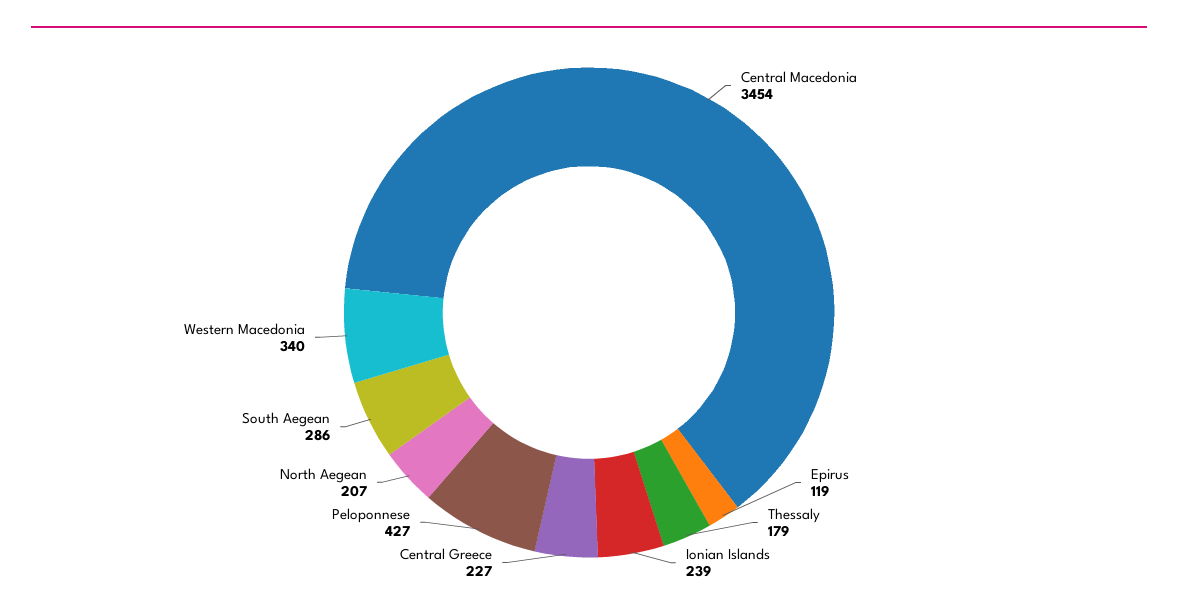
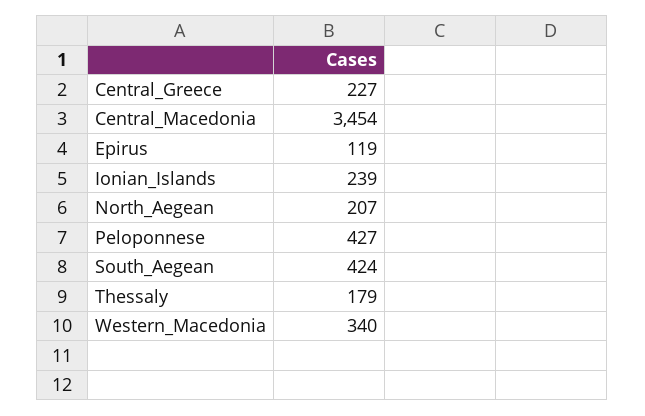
  {
    "Central Macedonia": 3454,
    "Epirus": 119,
    "Thessaly": 179,
    "Ionian Islands": 239,
    "Central Greece": 227,
    "Peloponnese": 427,
    "North Aegean": 207,
-   "South Aegean": 286,
+   "South Aegean": 424,
    "Western Macedonia": 340
  }

